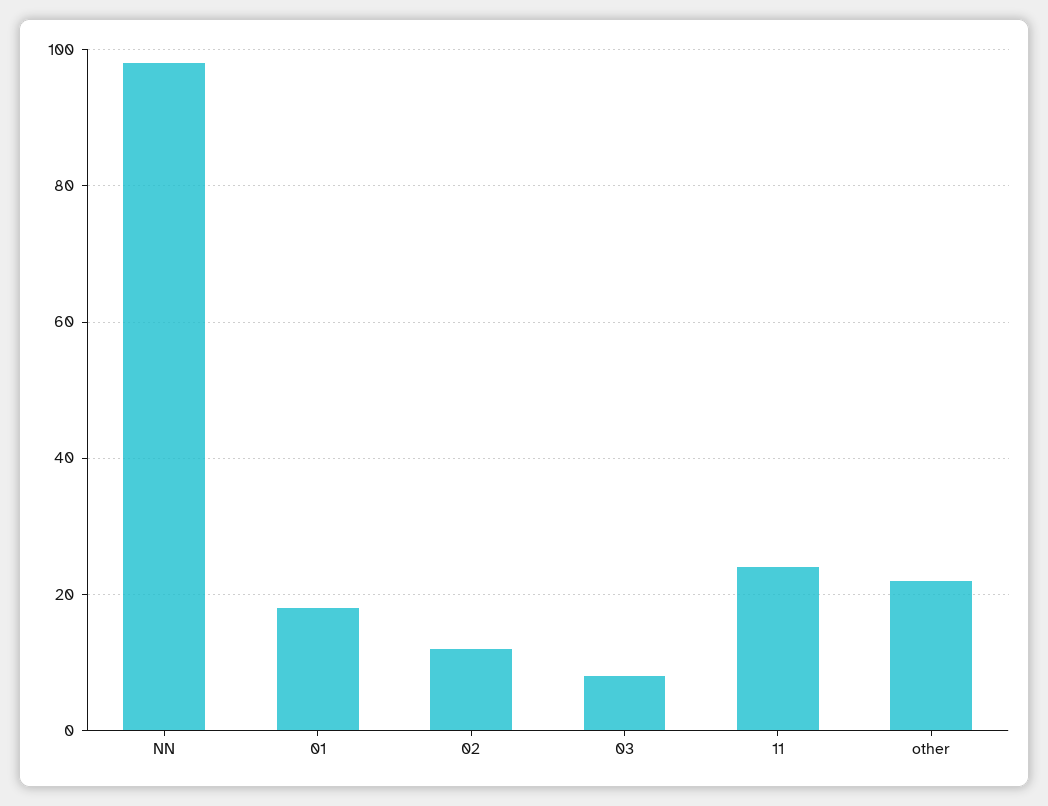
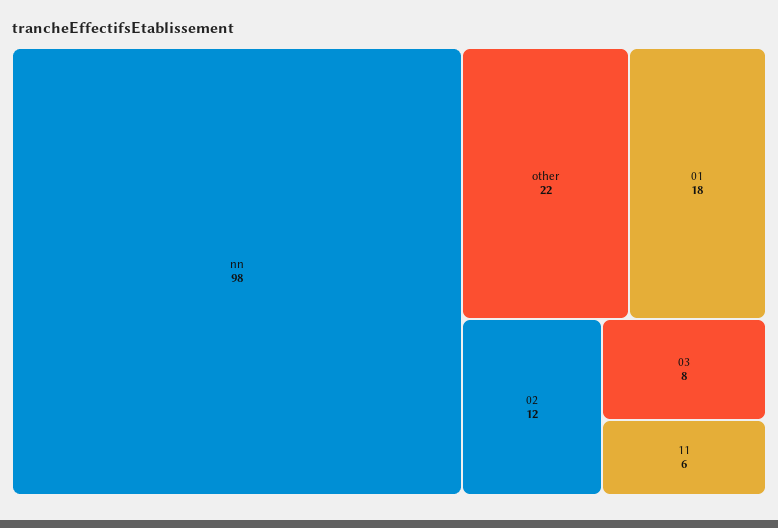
  {
    "NN": 98,
    "01": 18,
    "02": 12,
    "03": 8,
-   "11": 25,
+   "11": 6,
    "other": 22
  }

